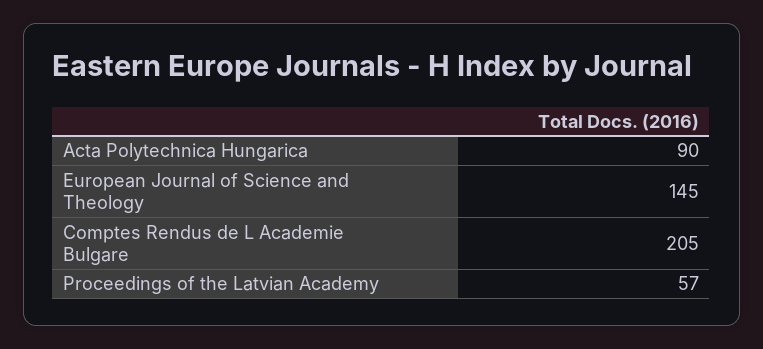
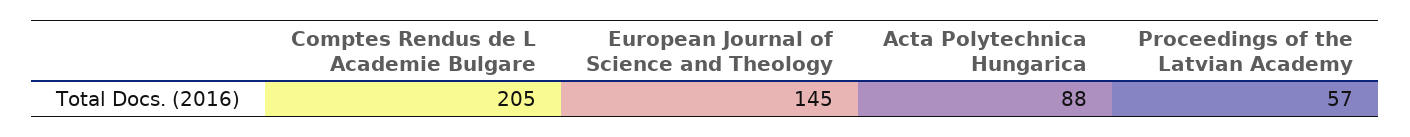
  {
-   "Acta Polytechnica Hungarica": 90,
+   "Acta Polytechnica Hungarica": 88,
    "European Journal of Science and Theology": 145,
    "Comptes Rendus de L Academie Bulgare": 205,
    "Proceedings of the Latvian Academy": 57
  }

